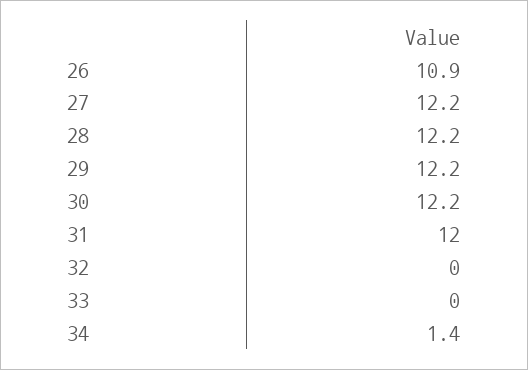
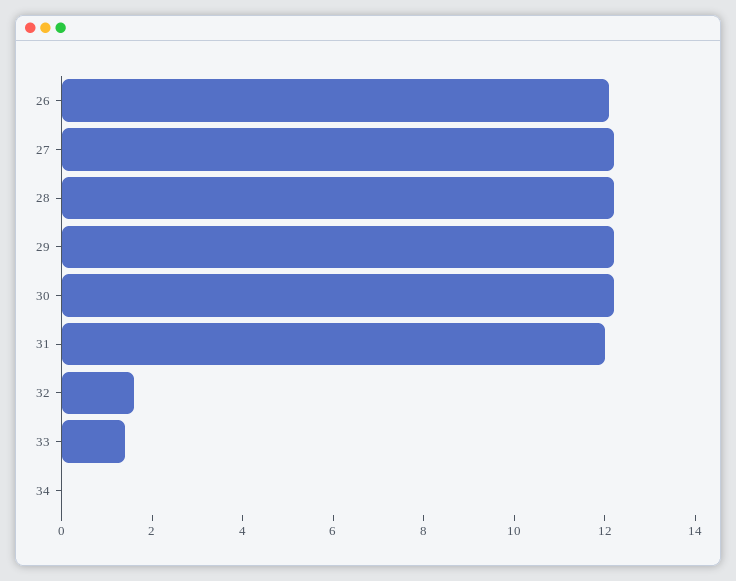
  {
-   "26": 10.9,
+   "26": 12,
    "27": 12.2,
    "28": 12.2,
    "29": 12.2,
    "30": 12.2,
    "31": 12,
-   "32": 0,
+   "32": 1.5,
-   "33": 0,
+   "33": 1.5,
-   "34": 1.4
+   "34": 0
  }

